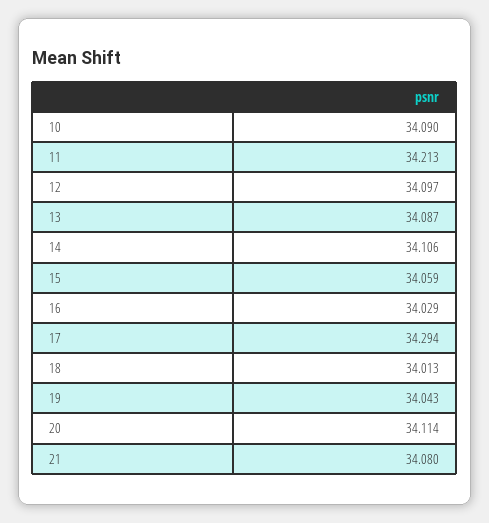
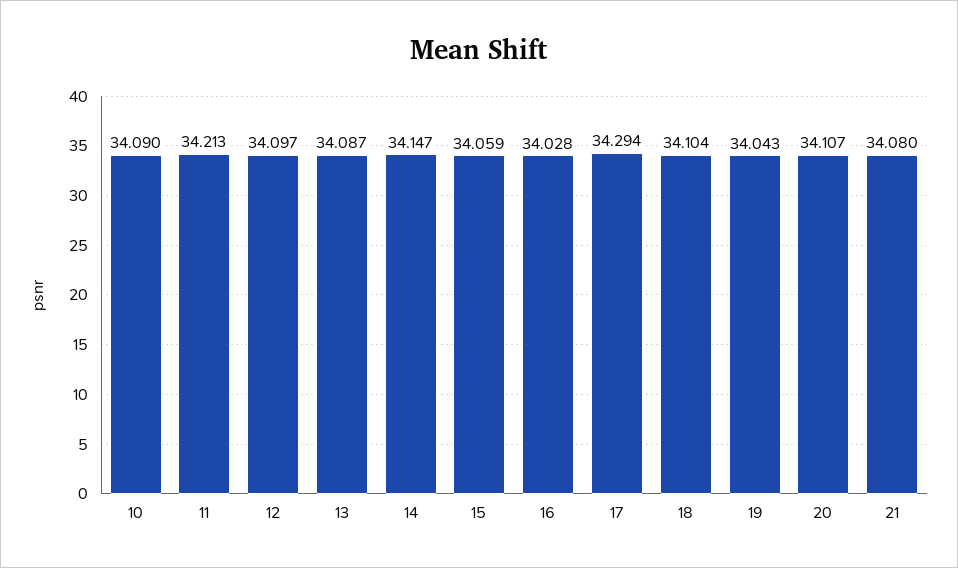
  {
    "10": 34.09,
    "11": 34.213,
    "12": 34.097,
    "13": 34.087,
-   "14": 34.106,
+   "14": 34.147,
    "15": 34.059,
-   "16": 34.029,
+   "16": 34.028,
    "17": 34.294,
-   "18": 34.013,
+   "18": 34.104,
    "19": 34.043,
-   "20": 34.114,
+   "20": 34.107,
    "21": 34.08
  }

